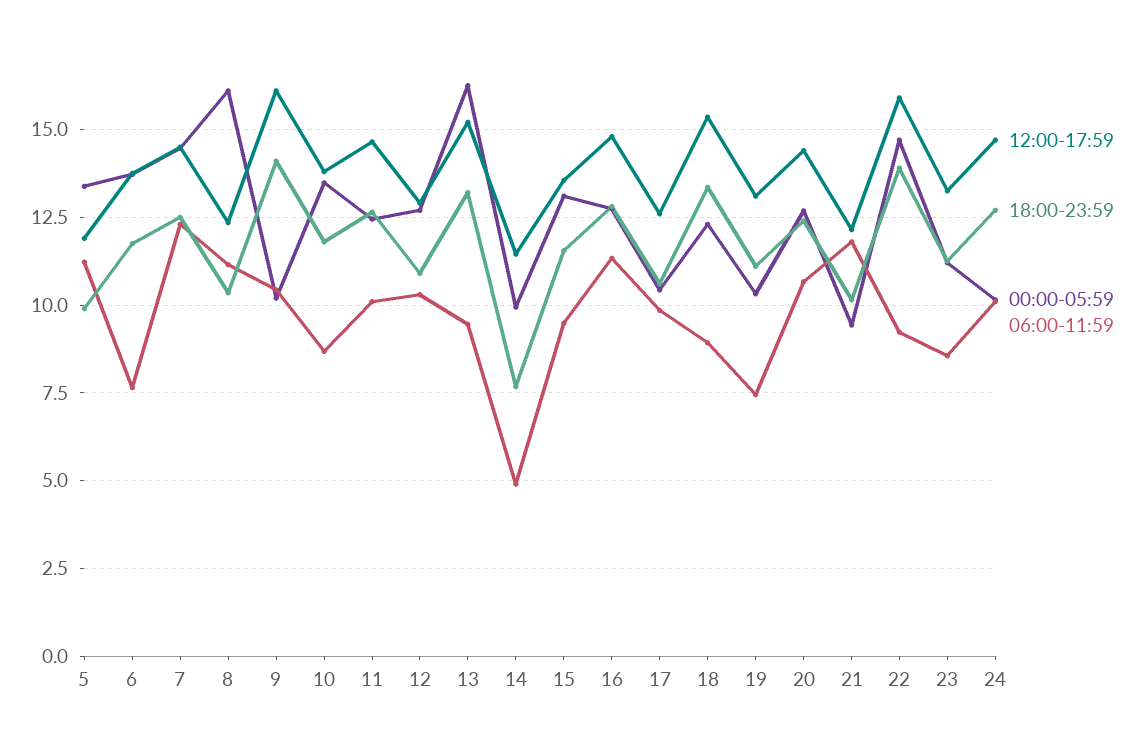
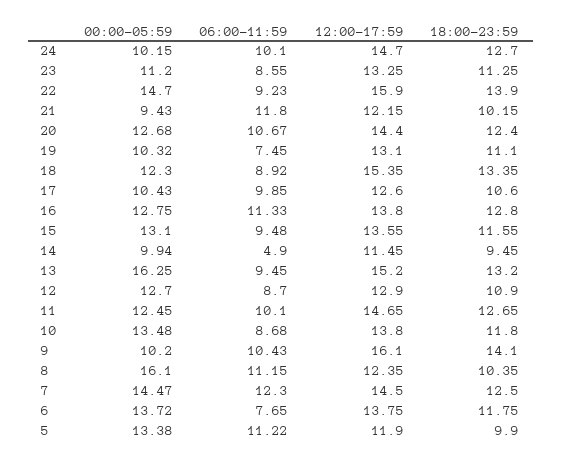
  {
    "12:00-17:59": {
      "5": 11.9,
      "6": 13.75,
      "7": 14.5,
      "8": 12.35,
      "9": 16.1,
      "10": 13.8,
      "11": 14.65,
      "12": 12.9,
      "13": 15.2,
      "14": 11.45,
      "15": 13.55,
-     "16": 14.75,
+     "16": 13.8,
      "17": 12.6,
      "18": 15.35,
      "19": 13.1,
      "20": 14.4,
      "21": 12.15,
      "22": 15.9,
      "23": 13.25,
      "24": 14.7
    },
    "18:00-23:59": {
      "5": 9.9,
      "6": 11.75,
      "7": 12.5,
      "8": 10.35,
      "9": 14.1,
      "10": 11.8,
      "11": 12.65,
      "12": 10.9,
      "13": 13.2,
-     "14": 7.75,
+     "14": 9.45,
      "15": 11.55,
      "16": 12.8,
      "17": 10.6,
      "18": 13.35,
      "19": 11.1,
      "20": 12.4,
      "21": 10.15,
      "22": 13.9,
      "23": 11.25,
      "24": 12.7
    },
    "00:00-05:59": {
      "5": 13.38,
      "6": 13.72,
      "7": 14.47,
      "8": 16.1,
      "9": 10.2,
      "10": 13.48,
      "11": 12.45,
      "12": 12.7,
      "13": 16.25,
      "14": 9.94,
      "15": 13.1,
      "16": 12.75,
      "17": 10.43,
      "18": 12.3,
      "19": 10.32,
      "20": 12.68,
      "21": 9.43,
      "22": 14.7,
      "23": 11.2,
      "24": 10.15
    },
    "06:00-11:59": {
      "5": 11.22,
      "6": 7.65,
      "7": 12.3,
      "8": 11.15,
      "9": 10.43,
      "10": 8.68,
      "11": 10.1,
-     "12": 10.25,
+     "12": 8.7,
      "13": 9.45,
      "14": 4.9,
      "15": 9.48,
      "16": 11.33,
      "17": 9.85,
      "18": 8.92,
      "19": 7.45,
      "20": 10.67,
      "21": 11.8,
      "22": 9.23,
      "23": 8.55,
      "24": 10.1
    }
  }

